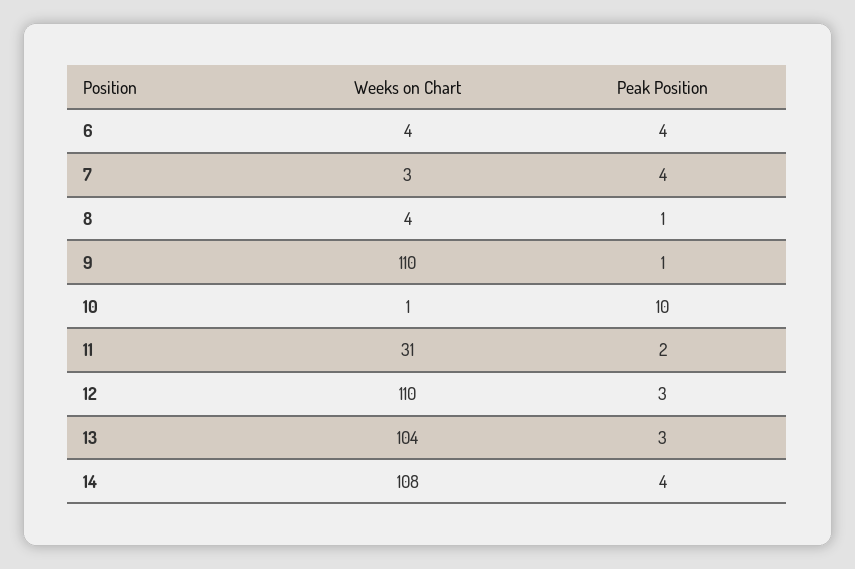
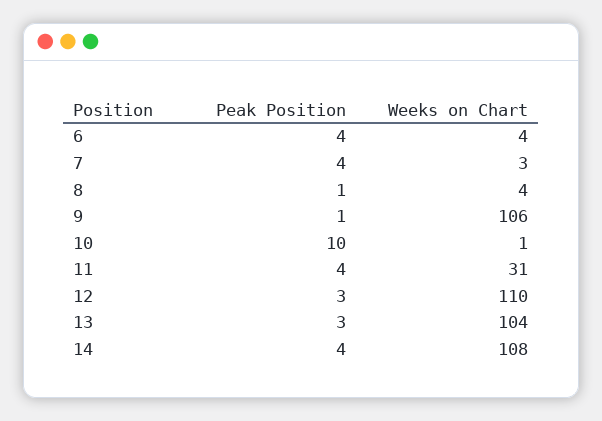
  {
    "Weeks on Chart": {
      "6": 4,
      "7": 3,
      "8": 4,
-     "9": 110,
+     "9": 106,
      "10": 1,
      "11": 31,
      "12": 110,
      "13": 104,
      "14": 108
    },
    "Peak Position": {
      "6": 4,
      "7": 4,
      "8": 1,
      "9": 1,
      "10": 10,
-     "11": 2,
+     "11": 4,
      "12": 3,
      "13": 3,
      "14": 4
    }
  }

